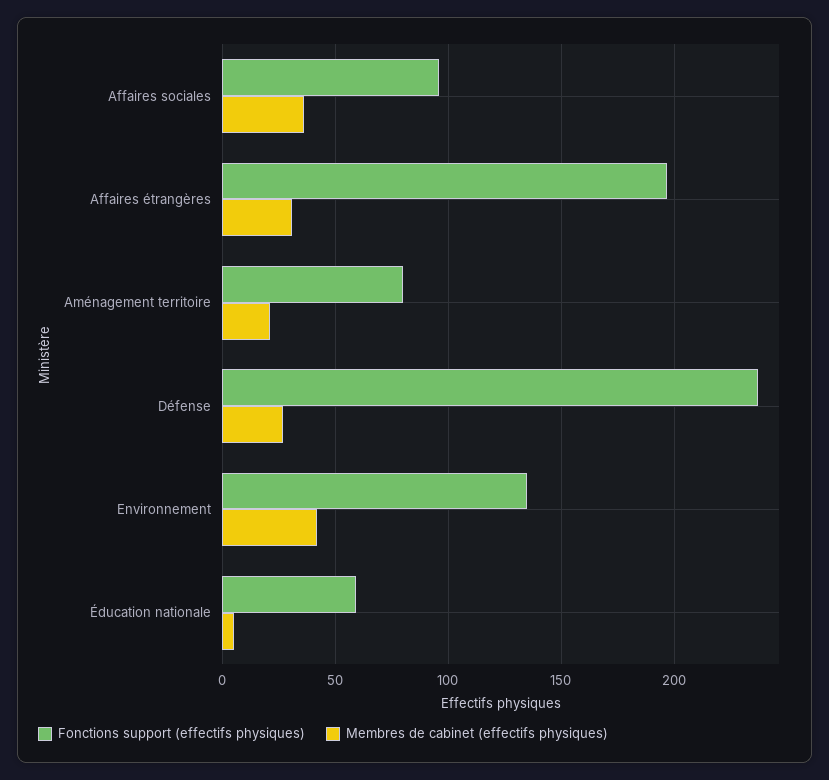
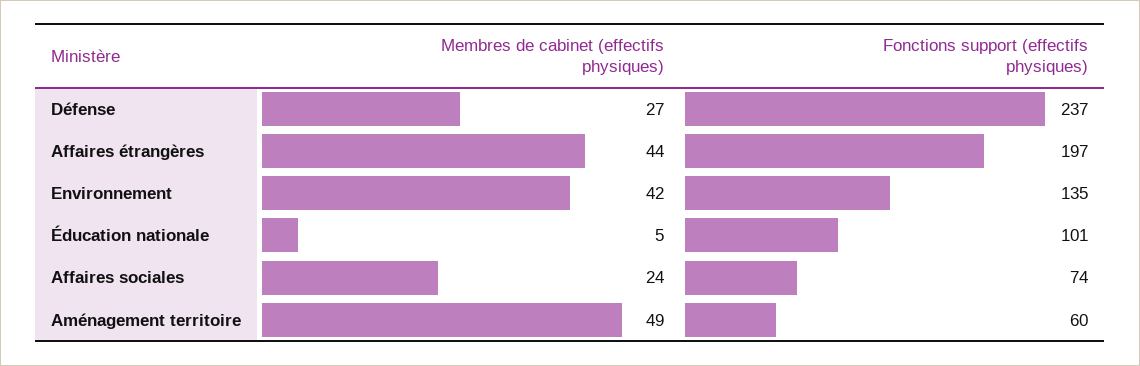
  {
    "Fonctions support (effectifs physiques)": {
-     "Affaires sociales": 95,
+     "Affaires sociales": 74,
      "Affaires étrangères": 197,
-     "Aménagement territoire": 80,
+     "Aménagement territoire": 60,
      "Défense": 237,
      "Environnement": 135,
-     "Éducation nationale": 60
+     "Éducation nationale": 101
    },
    "Membres de cabinet (effectifs physiques)": {
-     "Affaires sociales": 35,
+     "Affaires sociales": 24,
-     "Affaires étrangères": 30,
+     "Affaires étrangères": 44,
-     "Aménagement territoire": 20,
+     "Aménagement territoire": 49,
      "Défense": 27,
      "Environnement": 42,
      "Éducation nationale": 5
    }
  }

